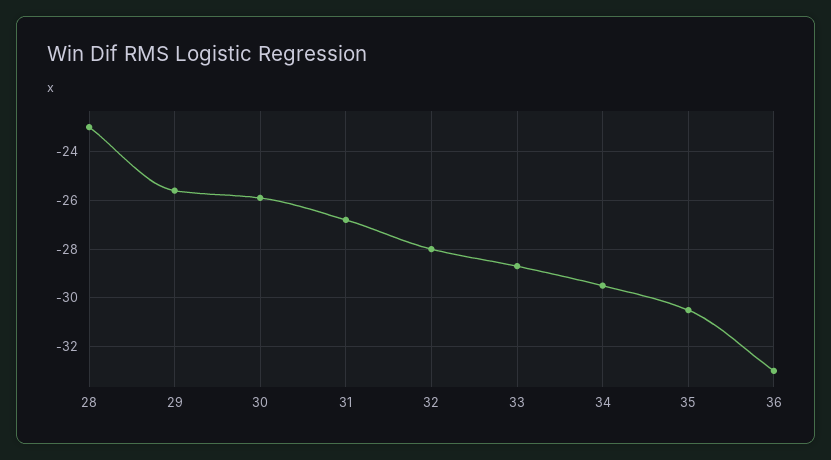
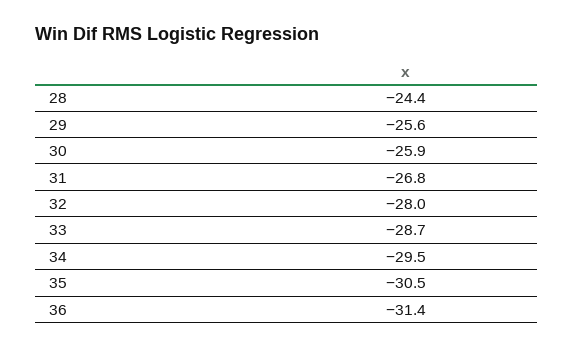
  {
-   "28": -23,
+   "28": -24.4,
    "29": -25.6,
    "30": -25.9,
    "31": -26.8,
    "32": -28,
    "33": -28.7,
    "34": -29.5,
    "35": -30.5,
-   "36": -33
+   "36": -31.4
  }

